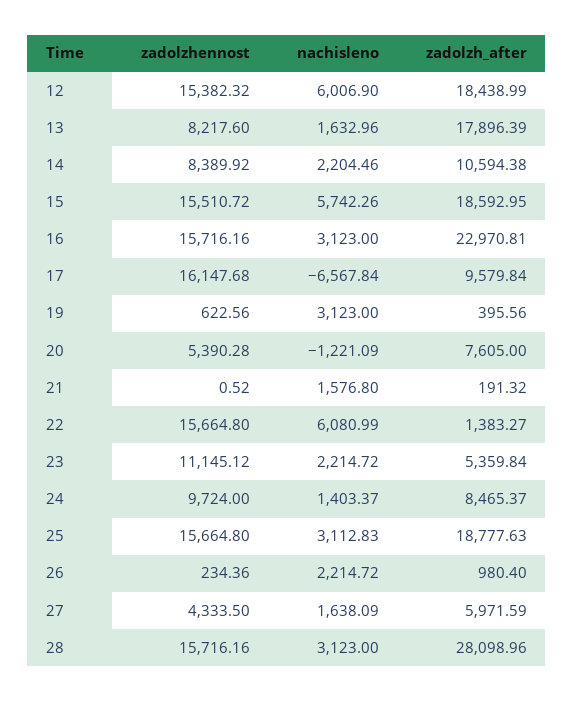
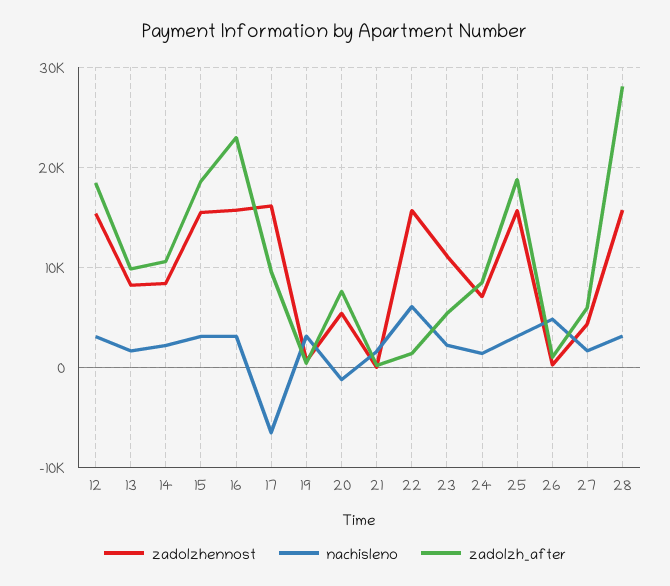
  {
    "zadolzhennost": {
      "12": 15382.32,
      "13": 8217.6,
      "14": 8389.92,
      "15": 15510.72,
      "16": 15716.16,
      "17": 16147.68,
      "19": 622.56,
      "20": 5390.28,
      "21": 0.52,
      "22": 15664.8,
      "23": 11145.12,
-     "24": 9724,
+     "24": 7000,
      "25": 15664.8,
      "26": 234.36,
      "27": 4333.5,
      "28": 15716.16
    },
    "nachisleno": {
-     "12": 6006.9,
+     "12": 3000,
      "13": 1632.96,
      "14": 2204.46,
-     "15": 5742.26,
+     "15": 3000,
      "16": 3123,
      "17": -6567.84,
      "19": 3123,
      "20": -1221.09,
      "21": 1576.8,
      "22": 6080.99,
      "23": 2214.72,
      "24": 1403.37,
      "25": 3112.83,
-     "26": 2214.72,
+     "26": 5000,
      "27": 1638.09,
      "28": 3123
    },
    "zadolzh_after": {
      "12": 18438.99,
-     "13": 17896.39,
+     "13": 10000,
      "14": 10594.38,
      "15": 18592.95,
      "16": 22970.81,
      "17": 9579.84,
      "19": 395.56,
      "20": 7605,
      "21": 191.32,
      "22": 1383.27,
      "23": 5359.84,
      "24": 8465.37,
      "25": 18777.63,
      "26": 980.4,
      "27": 5971.59,
      "28": 28098.96
    }
  }

